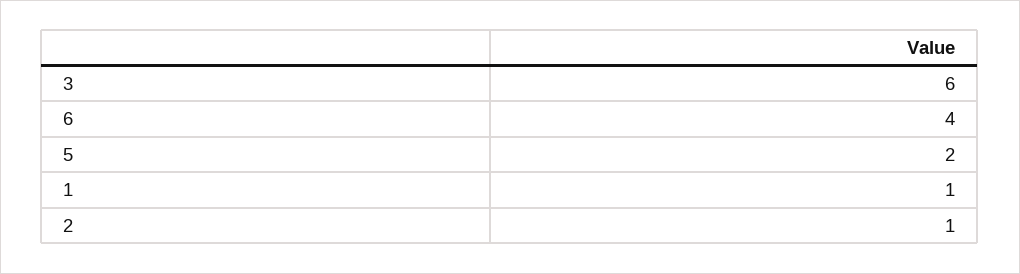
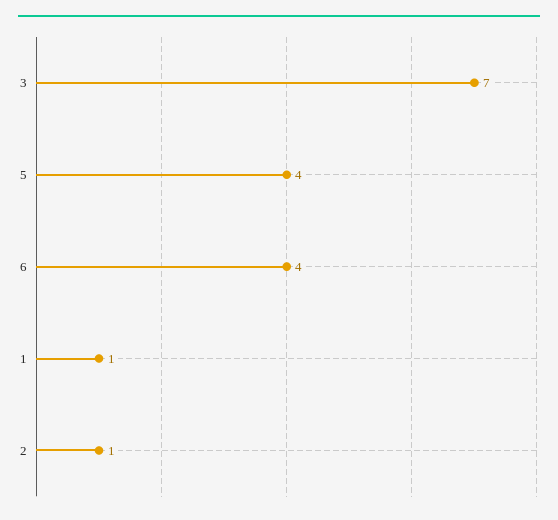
  {
-   "3": 6,
+   "3": 7,
    "6": 4,
-   "5": 2,
+   "5": 4,
    "1": 1,
    "2": 1
  }

